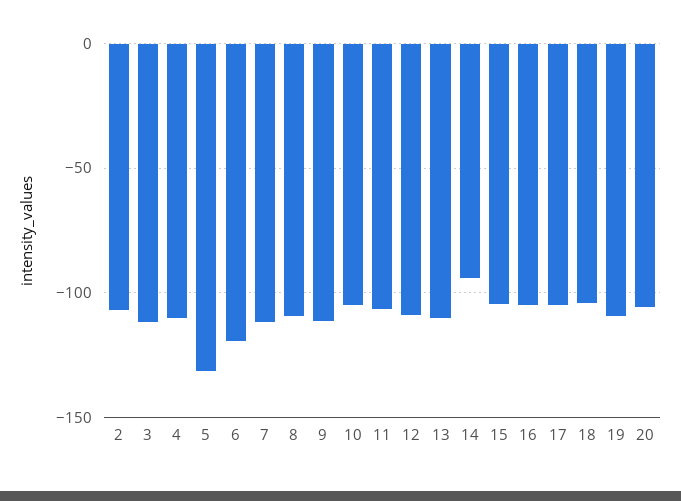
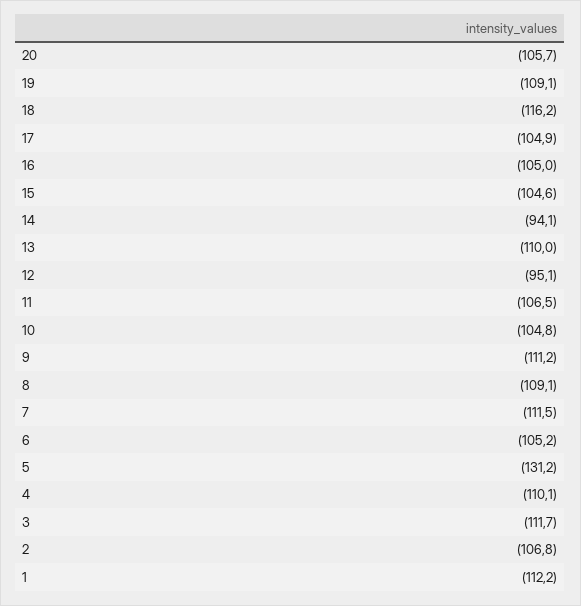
  {
    "2": -106.8,
    "3": -111.7,
    "4": -110.1,
    "5": -131.2,
-   "6": -120,
+   "6": -105.2,
    "7": -111.5,
    "8": -109.1,
    "9": -111.2,
    "10": -104.8,
    "11": -106.5,
-   "12": -110,
+   "12": -95.1,
    "13": -110,
    "14": -94.1,
    "15": -104.6,
    "16": -105,
    "17": -104.9,
-   "18": -105,
+   "18": -116.2,
    "19": -109.1,
-   "20": -105.7
+   "20": -105.7,
+   "1": -112.2
  }

